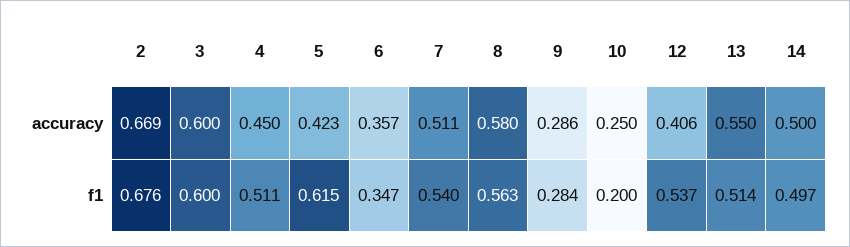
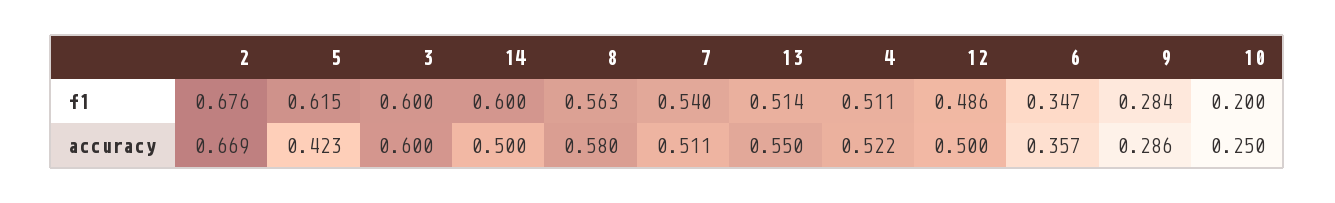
  {
    "2": {
      "accuracy": 0.669,
      "f1": 0.676
    },
    "3": {
      "accuracy": 0.6,
      "f1": 0.6
    },
    "4": {
-     "accuracy": 0.45,
+     "accuracy": 0.522,
      "f1": 0.511
    },
    "5": {
      "accuracy": 0.423,
      "f1": 0.615
    },
    "6": {
      "accuracy": 0.357,
      "f1": 0.347
    },
    "7": {
      "accuracy": 0.511,
      "f1": 0.54
    },
    "8": {
      "accuracy": 0.58,
      "f1": 0.563
    },
    "9": {
      "accuracy": 0.286,
      "f1": 0.284
    },
    "10": {
      "accuracy": 0.25,
      "f1": 0.2
    },
    "12": {
-     "accuracy": 0.406,
+     "accuracy": 0.5,
-     "f1": 0.537
+     "f1": 0.486
    },
    "13": {
      "accuracy": 0.55,
      "f1": 0.514
    },
    "14": {
      "accuracy": 0.5,
-     "f1": 0.497
+     "f1": 0.6
    }
  }

